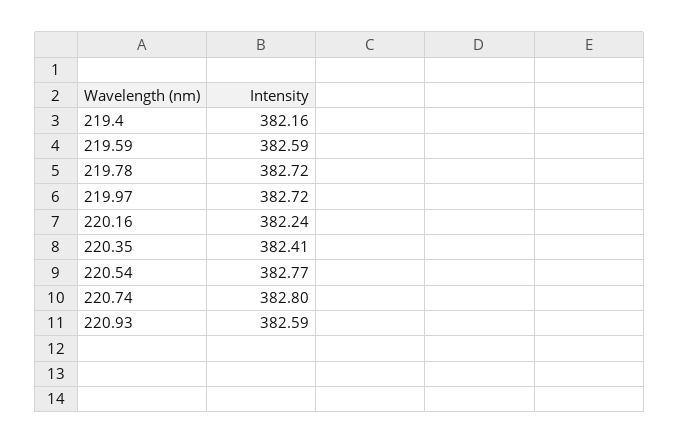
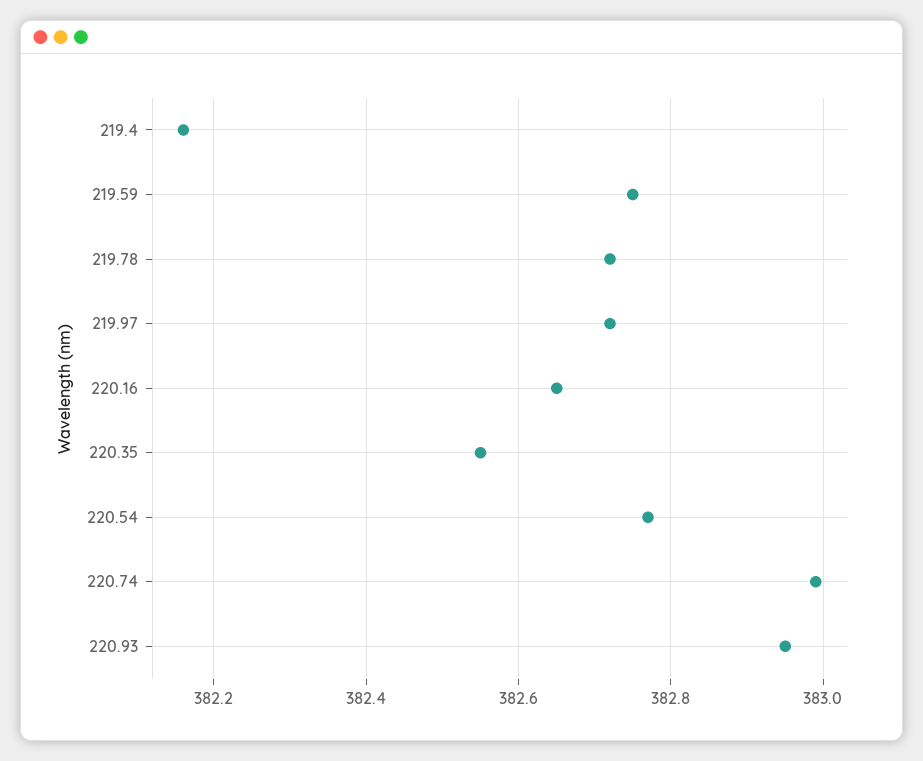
  {
    "219.4": 382.16,
-   "219.59": 382.59,
+   "219.59": 382.75,
    "219.78": 382.72,
    "219.97": 382.72,
-   "220.16": 382.24,
+   "220.16": 382.65,
-   "220.35": 382.41,
+   "220.35": 382.55,
    "220.54": 382.77,
-   "220.74": 382.8,
+   "220.74": 383,
-   "220.93": 382.59
+   "220.93": 382.95
  }

